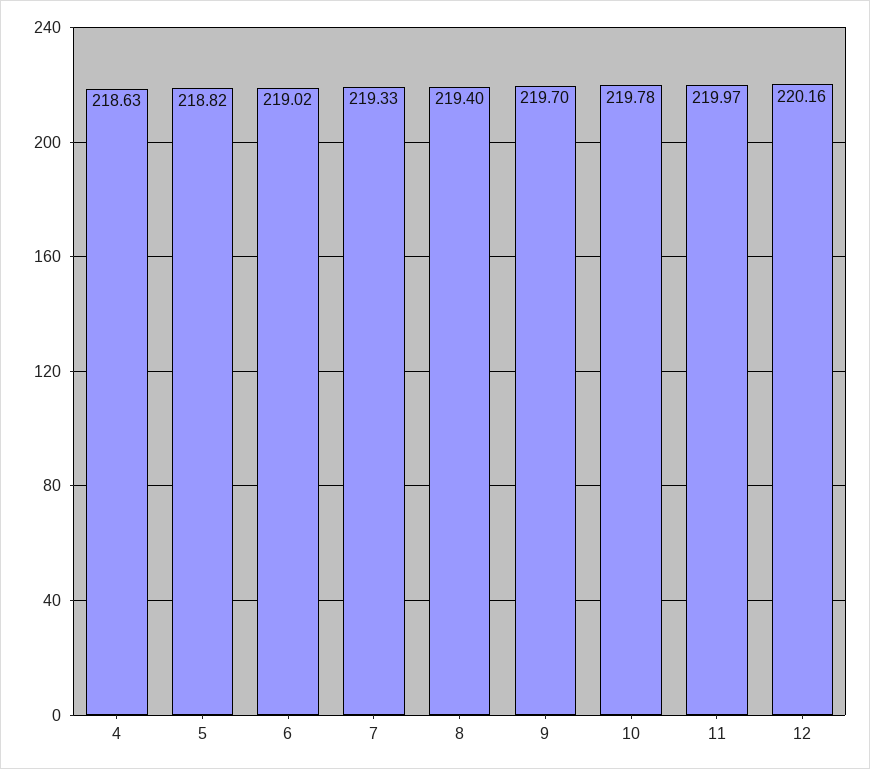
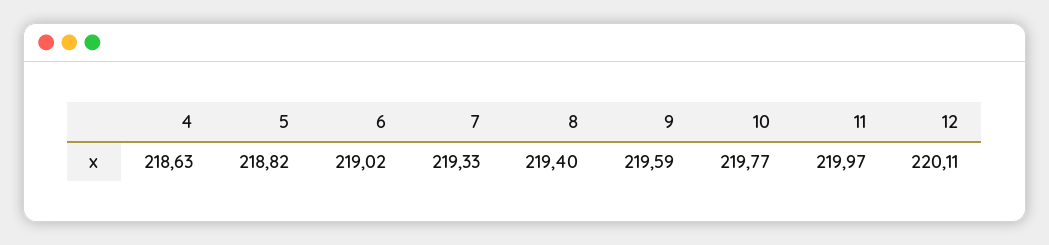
  {
    "4": 218.63,
    "5": 218.82,
    "6": 219.02,
    "7": 219.33,
    "8": 219.4,
-   "9": 219.7,
+   "9": 219.59,
-   "10": 219.78,
+   "10": 219.77,
    "11": 219.97,
-   "12": 220.16
+   "12": 220.11
  }

